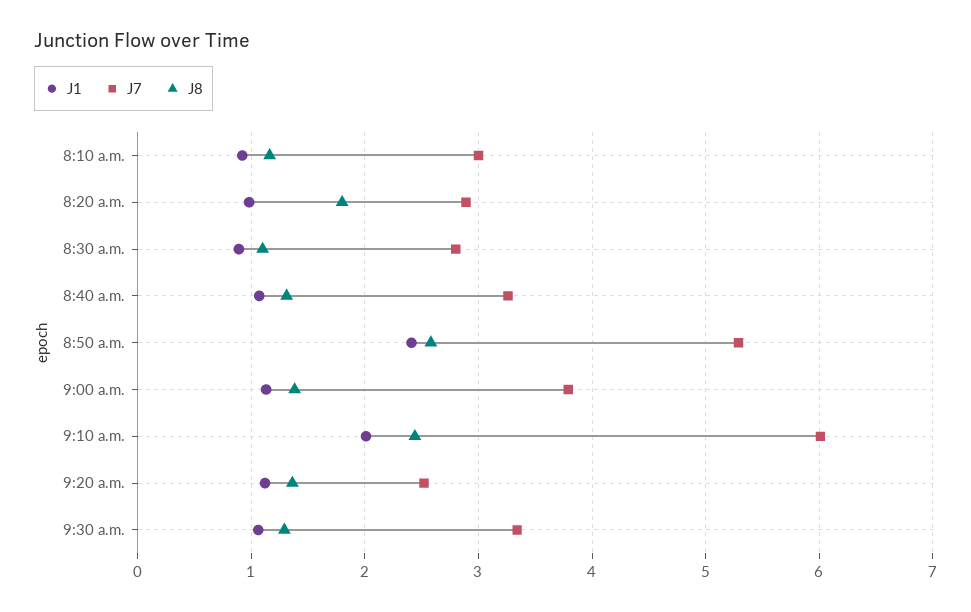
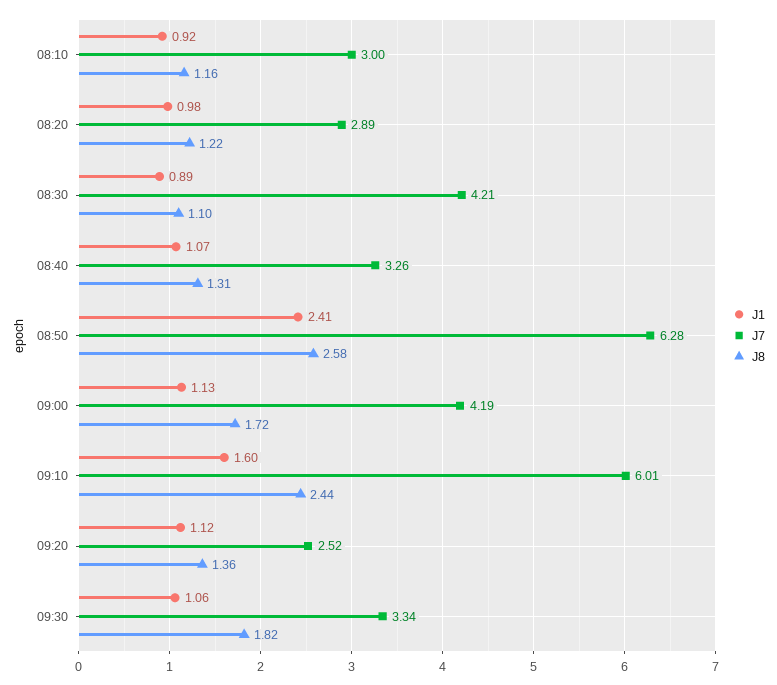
  {
    "J1": {
      "8:10 a.m.": 0.92,
      "8:20 a.m.": 0.98,
      "8:30 a.m.": 0.89,
      "8:40 a.m.": 1.07,
      "8:50 a.m.": 2.41,
      "9:00 a.m.": 1.13,
-     "9:10 a.m.": 2,
+     "9:10 a.m.": 1.6,
      "9:20 a.m.": 1.12,
      "9:30 a.m.": 1.06
    },
    "J7": {
      "8:10 a.m.": 3,
      "8:20 a.m.": 2.89,
-     "8:30 a.m.": 2.8,
+     "8:30 a.m.": 4.21,
      "8:40 a.m.": 3.26,
-     "8:50 a.m.": 5.3,
+     "8:50 a.m.": 6.28,
-     "9:00 a.m.": 3.8,
+     "9:00 a.m.": 4.19,
      "9:10 a.m.": 6.01,
      "9:20 a.m.": 2.52,
      "9:30 a.m.": 3.34
    },
    "J8": {
      "8:10 a.m.": 1.16,
-     "8:20 a.m.": 1.8,
+     "8:20 a.m.": 1.22,
      "8:30 a.m.": 1.1,
      "8:40 a.m.": 1.31,
      "8:50 a.m.": 2.58,
-     "9:00 a.m.": 1.4,
+     "9:00 a.m.": 1.72,
      "9:10 a.m.": 2.44,
      "9:20 a.m.": 1.36,
-     "9:30 a.m.": 1.3
+     "9:30 a.m.": 1.82
    }
  }

